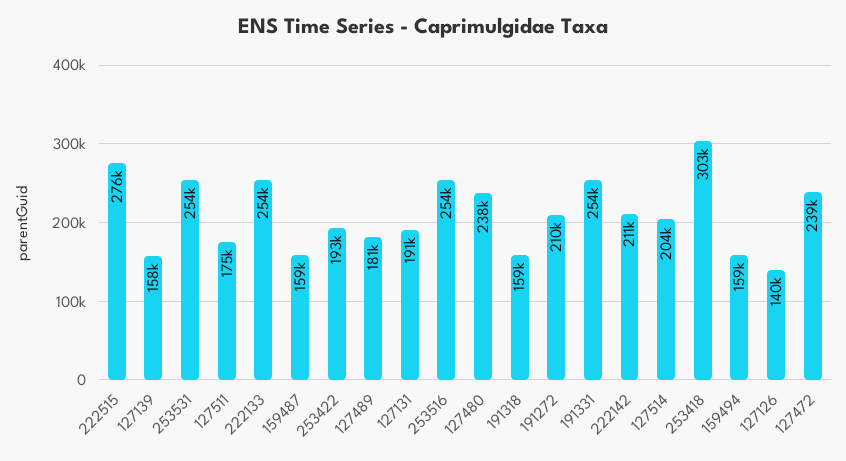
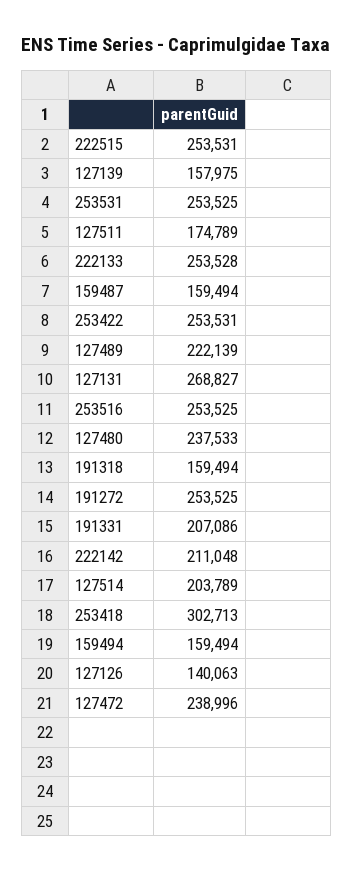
  {
-   "222515": 276000,
+   "222515": 253531,
    "127139": 157975,
    "253531": 253525,
    "127511": 174789,
    "222133": 253528,
    "159487": 159494,
-   "253422": 193000,
+   "253422": 253531,
-   "127489": 181000,
+   "127489": 222139,
-   "127131": 191000,
+   "127131": 268827,
    "253516": 253525,
    "127480": 237533,
    "191318": 159494,
-   "191272": 210000,
+   "191272": 253525,
-   "191331": 254000,
+   "191331": 207086,
    "222142": 211048,
    "127514": 203789,
    "253418": 302713,
    "159494": 159494,
    "127126": 140063,
    "127472": 238996
  }

